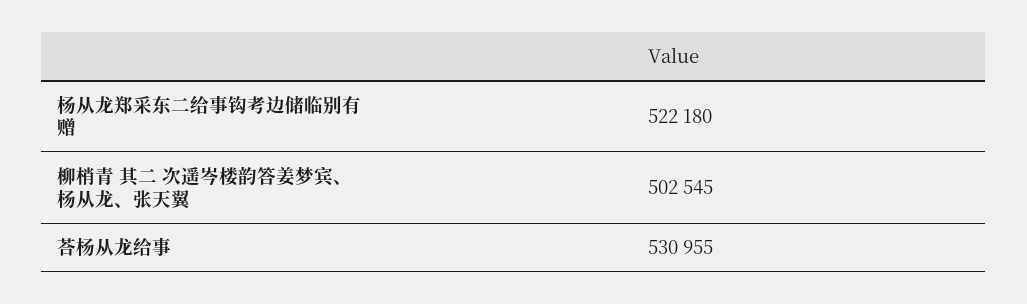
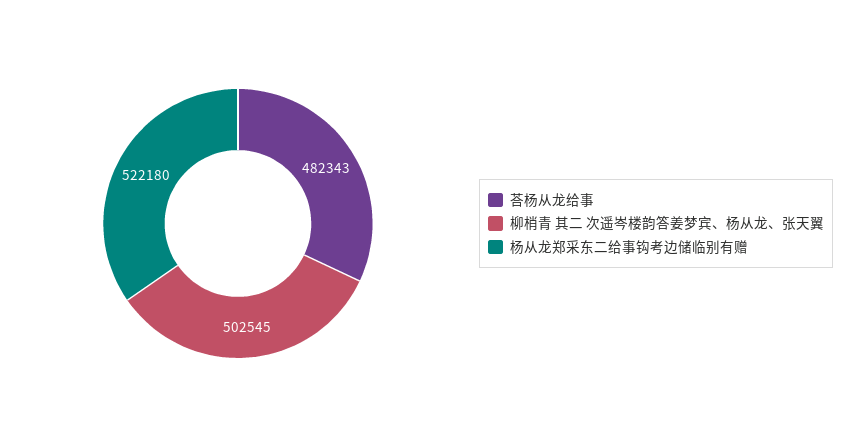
  {
    "杨从龙郑采东二给事钩考边储临别有赠": 522180,
    "柳梢青 其二 次遥岑楼韵答姜梦宾、杨从龙、张天翼": 502545,
-   "荅杨从龙给事": 530955
+   "荅杨从龙给事": 482343
  }

